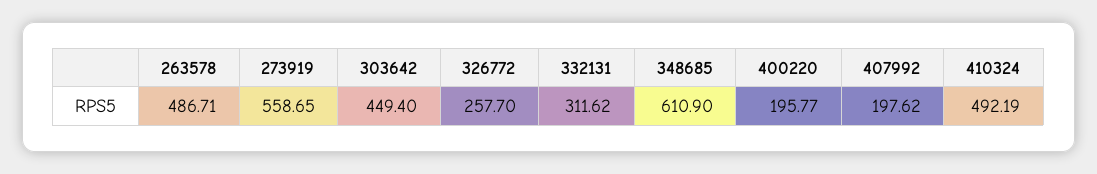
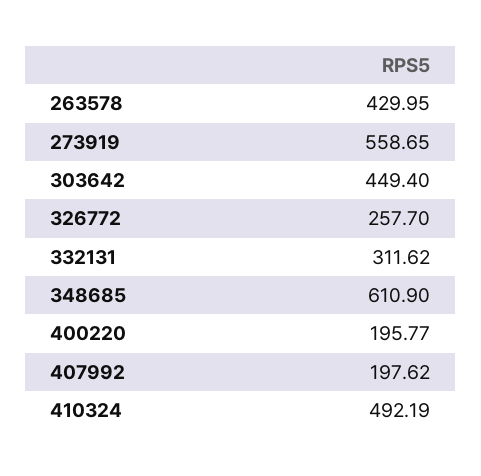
  {
-   "263578": 486.71,
+   "263578": 429.95,
    "273919": 558.65,
    "303642": 449.4,
    "326772": 257.7,
    "332131": 311.62,
    "348685": 610.9,
    "400220": 195.77,
    "407992": 197.62,
    "410324": 492.19
  }

